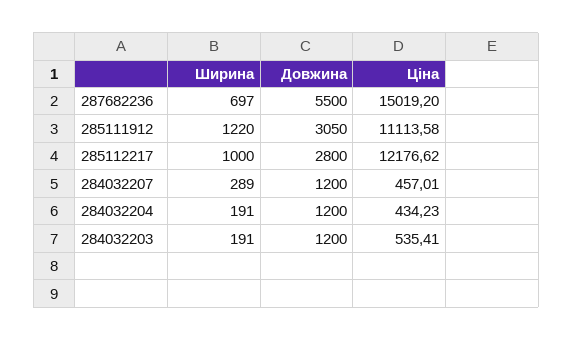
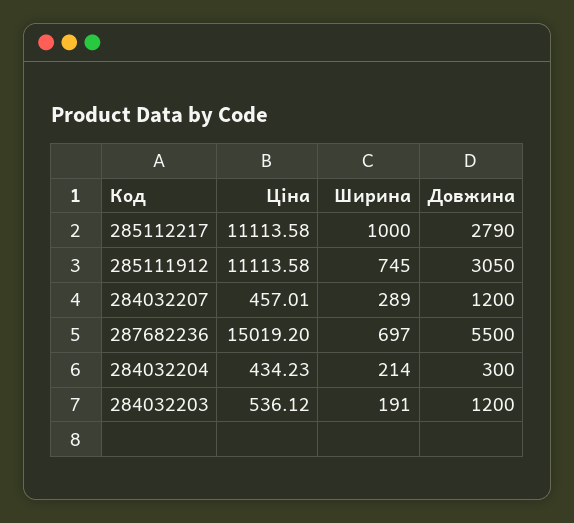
  {
    "Ширина": {
      "287682236": 697,
-     "285111912": 1220,
+     "285111912": 745,
      "285112217": 1000,
      "284032207": 289,
-     "284032204": 191,
+     "284032204": 214,
      "284032203": 191
    },
    "Довжина": {
      "287682236": 5500,
      "285111912": 3050,
-     "285112217": 2800,
+     "285112217": 2790,
      "284032207": 1200,
-     "284032204": 1200,
+     "284032204": 300,
      "284032203": 1200
    },
    "Ціна": {
      "287682236": 15019.2,
      "285111912": 11113.58,
-     "285112217": 12176.62,
+     "285112217": 11113.58,
      "284032207": 457.01,
      "284032204": 434.23,
-     "284032203": 535.41
+     "284032203": 536.12
    }
  }

